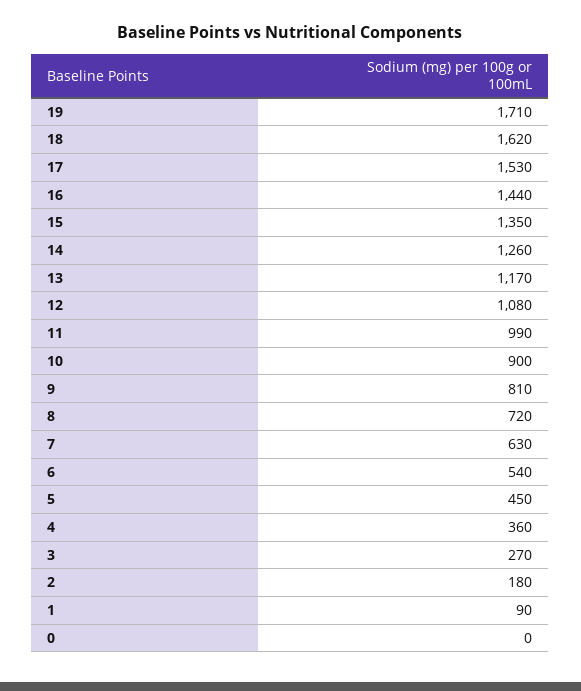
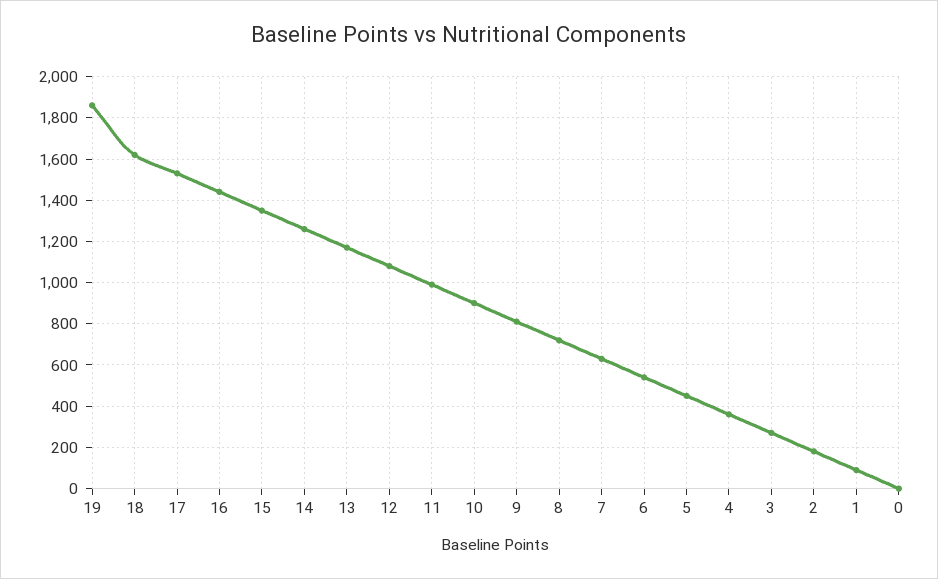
  {
-   "19": 1710,
+   "19": 1850,
    "18": 1620,
    "17": 1530,
    "16": 1440,
    "15": 1350,
    "14": 1260,
    "13": 1170,
    "12": 1080,
    "11": 990,
    "10": 900,
    "9": 810,
    "8": 720,
    "7": 630,
    "6": 540,
    "5": 450,
    "4": 360,
    "3": 270,
    "2": 180,
    "1": 90,
    "0": 0
  }

